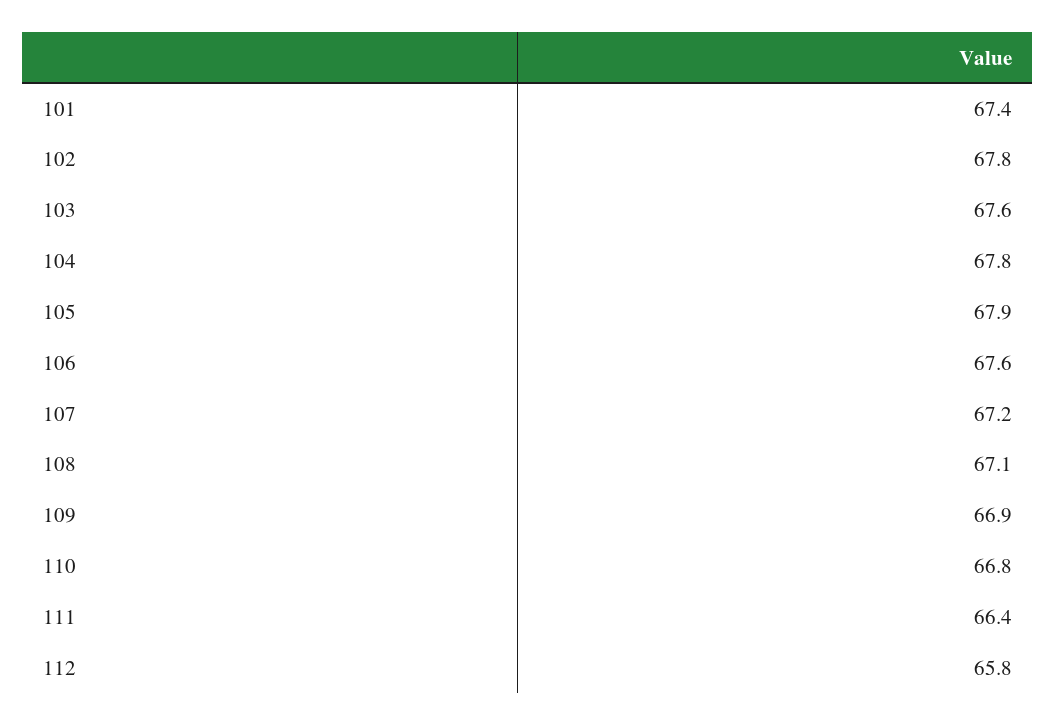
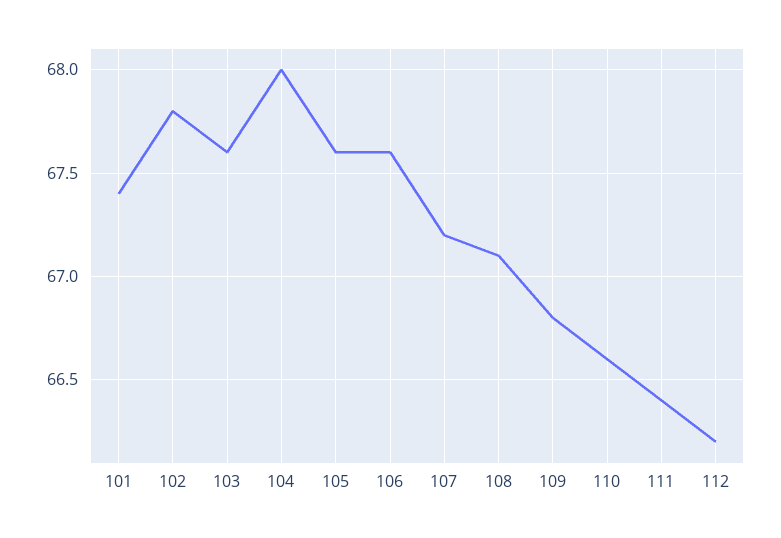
  {
    "101": 67.4,
    "102": 67.8,
    "103": 67.6,
-   "104": 67.8,
+   "104": 68,
-   "105": 67.9,
+   "105": 67.6,
    "106": 67.6,
    "107": 67.2,
    "108": 67.1,
-   "109": 66.9,
+   "109": 66.8,
-   "110": 66.8,
+   "110": 66.6,
    "111": 66.4,
-   "112": 65.8
+   "112": 66.2
  }

